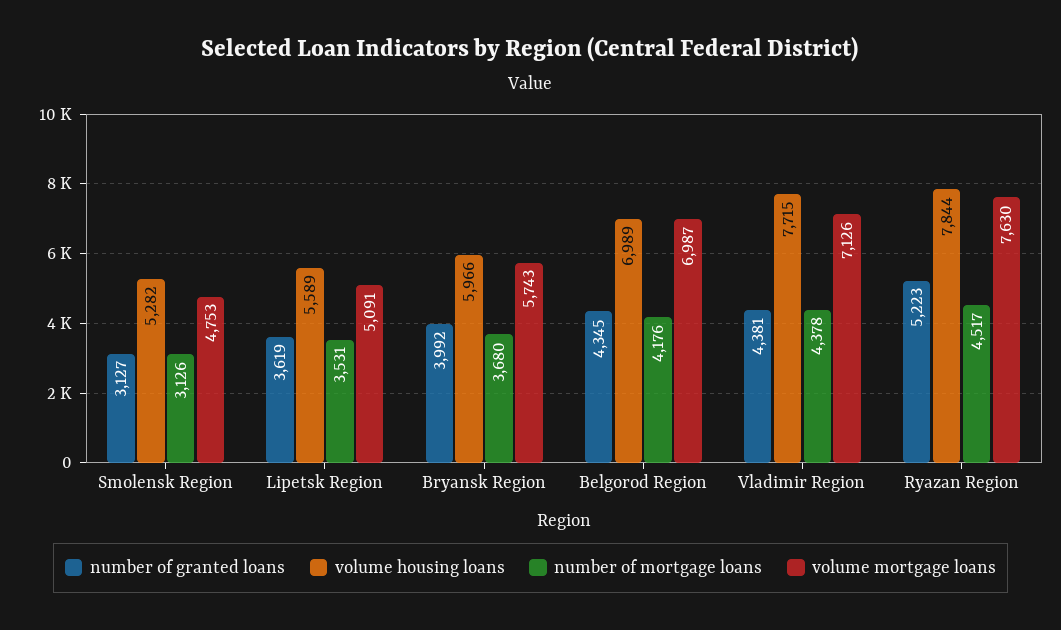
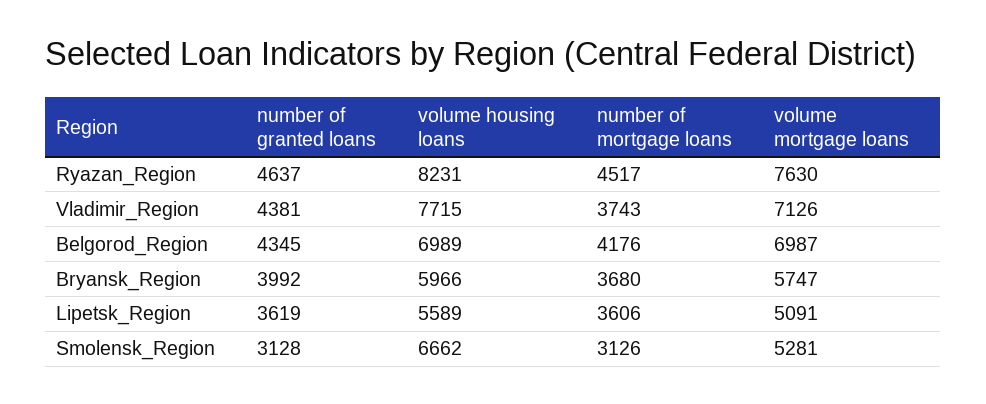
  {
    "number of granted loans": {
-     "Smolensk Region": 3127,
+     "Smolensk Region": 3128,
      "Lipetsk Region": 3619,
      "Bryansk Region": 3992,
      "Belgorod Region": 4345,
      "Vladimir Region": 4381,
-     "Ryazan Region": 5223
+     "Ryazan Region": 4637
    },
    "volume housing loans": {
-     "Smolensk Region": 5282,
+     "Smolensk Region": 6662,
      "Lipetsk Region": 5589,
      "Bryansk Region": 5966,
      "Belgorod Region": 6989,
      "Vladimir Region": 7715,
-     "Ryazan Region": 7844
+     "Ryazan Region": 8231
    },
    "number of mortgage loans": {
      "Smolensk Region": 3126,
-     "Lipetsk Region": 3531,
+     "Lipetsk Region": 3606,
      "Bryansk Region": 3680,
      "Belgorod Region": 4176,
-     "Vladimir Region": 4378,
+     "Vladimir Region": 3743,
      "Ryazan Region": 4517
    },
    "volume mortgage loans": {
-     "Smolensk Region": 4753,
+     "Smolensk Region": 5281,
      "Lipetsk Region": 5091,
-     "Bryansk Region": 5743,
+     "Bryansk Region": 5747,
      "Belgorod Region": 6987,
      "Vladimir Region": 7126,
      "Ryazan Region": 7630
    }
  }

